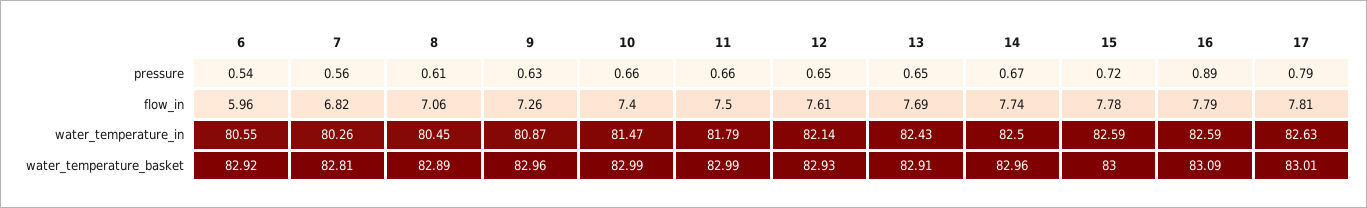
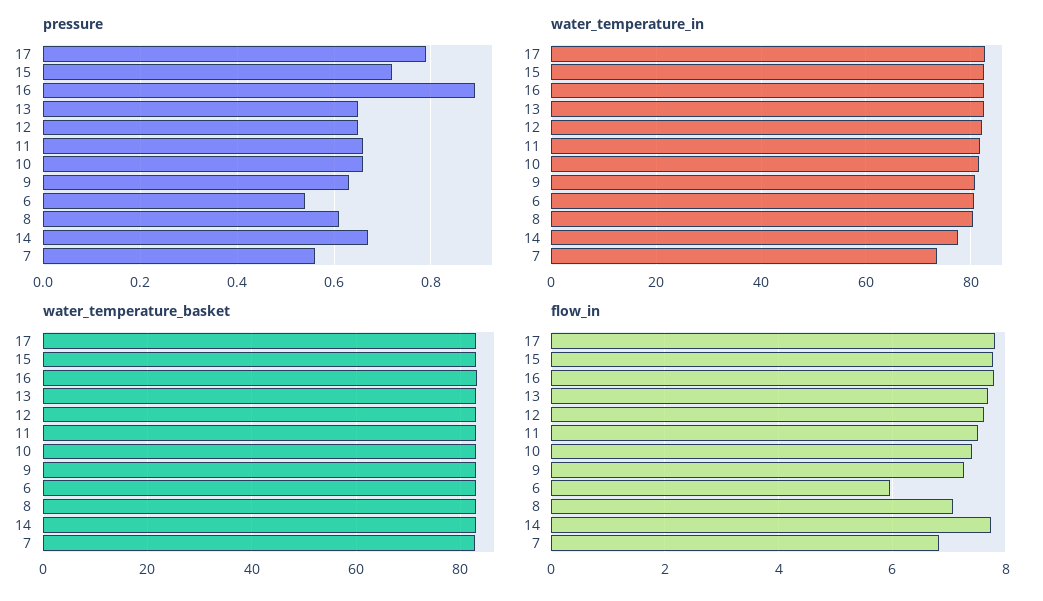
  {
    "pressure": {
      "6": 0.54,
      "7": 0.56,
      "8": 0.61,
      "9": 0.63,
      "10": 0.66,
      "11": 0.66,
      "12": 0.65,
      "13": 0.65,
      "14": 0.67,
      "15": 0.72,
      "16": 0.89,
      "17": 0.79
    },
    "flow_in": {
      "6": 5.96,
      "7": 6.82,
      "8": 7.06,
      "9": 7.26,
      "10": 7.4,
      "11": 7.5,
      "12": 7.61,
      "13": 7.69,
      "14": 7.74,
      "15": 7.78,
      "16": 7.79,
      "17": 7.81
    },
    "water_temperature_in": {
      "6": 80.55,
-     "7": 80.26,
+     "7": 74,
      "8": 80.45,
      "9": 80.87,
      "10": 81.47,
      "11": 81.79,
      "12": 82.14,
      "13": 82.43,
-     "14": 82.5,
+     "14": 78,
      "15": 82.59,
      "16": 82.59,
      "17": 82.63
    },
    "water_temperature_basket": {
      "6": 82.92,
      "7": 82.81,
      "8": 82.89,
      "9": 82.96,
      "10": 82.99,
      "11": 82.99,
      "12": 82.93,
      "13": 82.91,
      "14": 82.96,
      "15": 83,
      "16": 83.09,
      "17": 83.01
    }
  }

